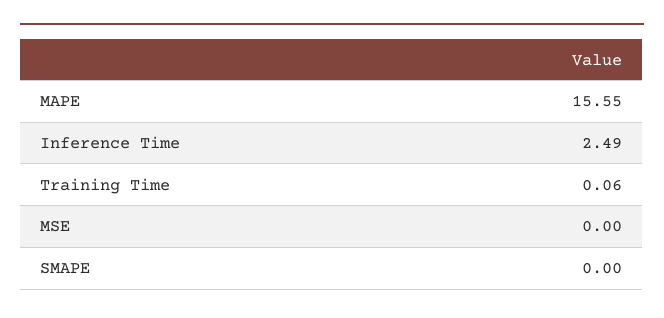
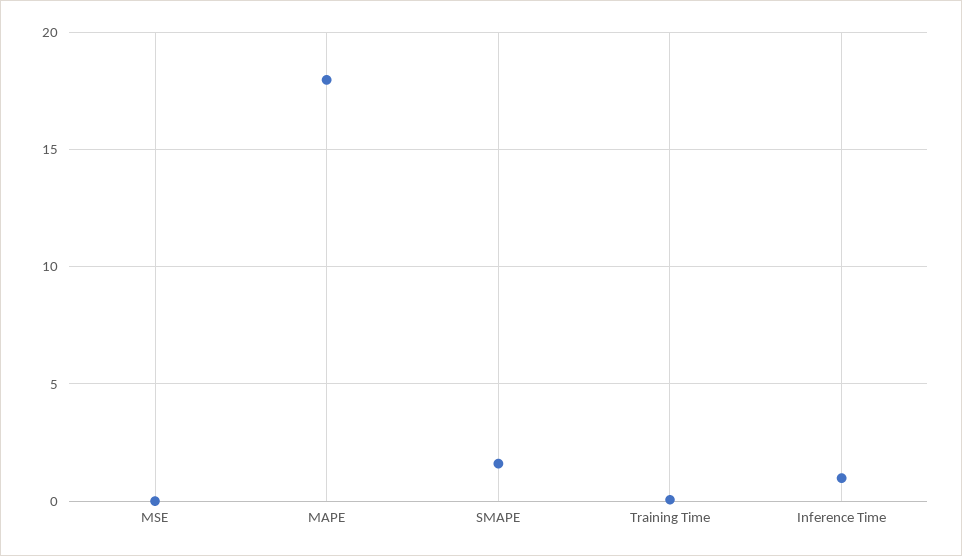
  {
-   "MAPE": 15.55,
+   "MAPE": 18,
-   "Inference Time": 2.49,
+   "Inference Time": 1,
    "Training Time": 0.06,
    "MSE": 0,
-   "SMAPE": 0
+   "SMAPE": 1.5
  }

